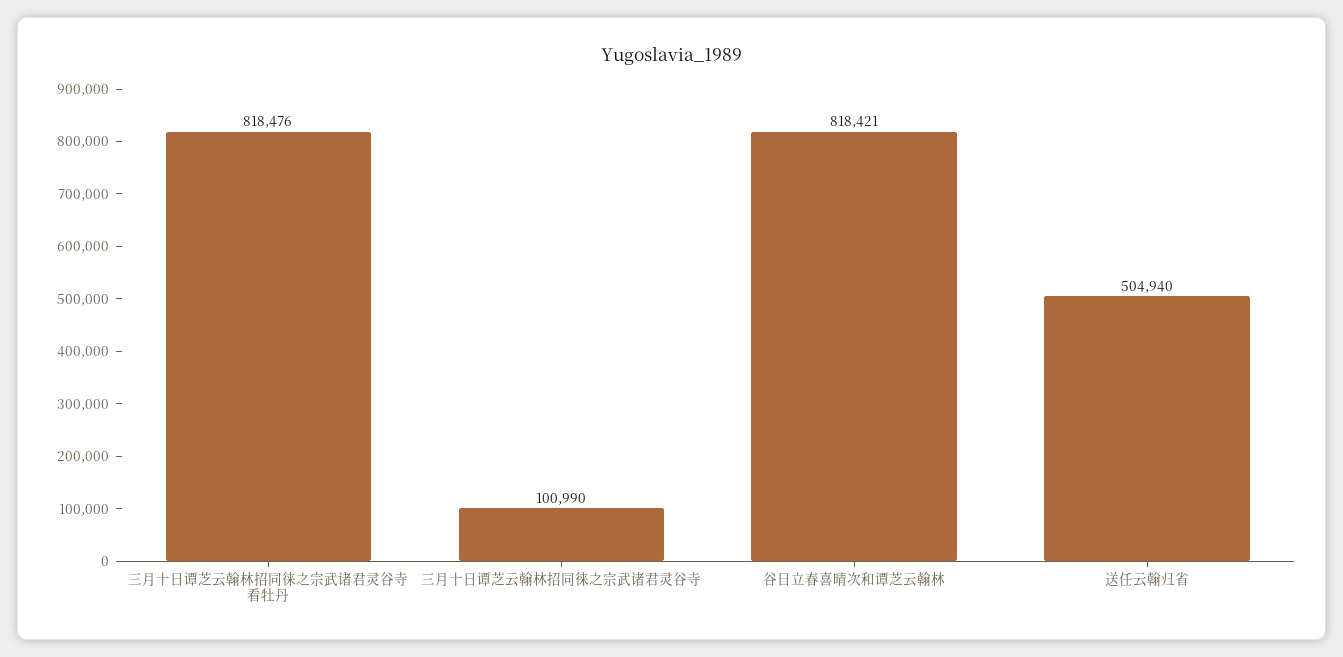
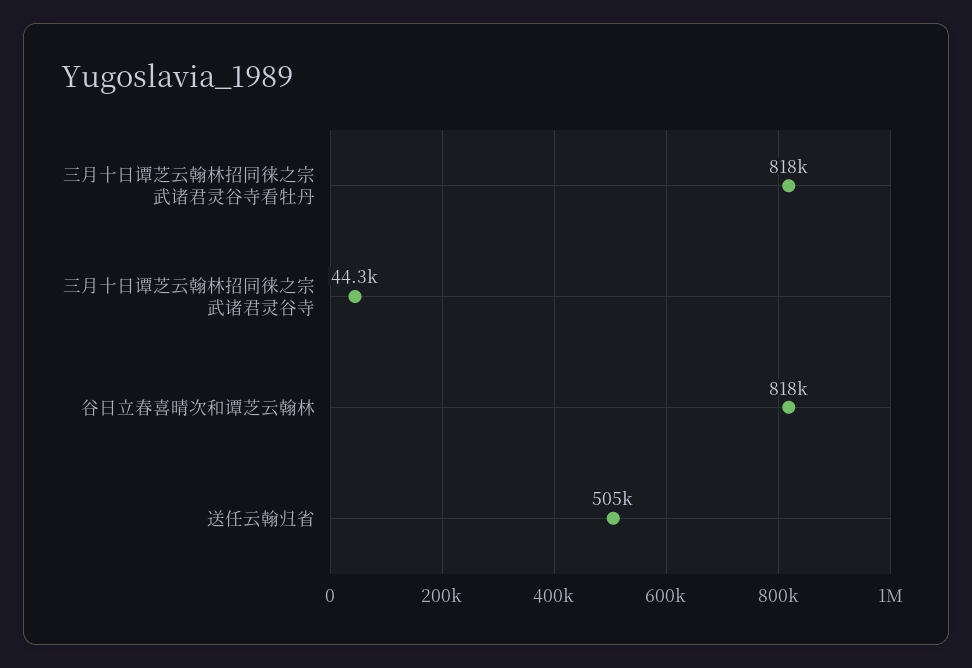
  {
    "三月十日谭芝云翰林招同徕之宗武诸君灵谷寺看牡丹": 818476,
-   "三月十日谭芝云翰林招同徕之宗武诸君灵谷寺": 100990,
+   "三月十日谭芝云翰林招同徕之宗武诸君灵谷寺": 44300,
    "谷日立春喜晴次和谭芝云翰林": 818421,
    "送任云翰归省": 504940
  }

